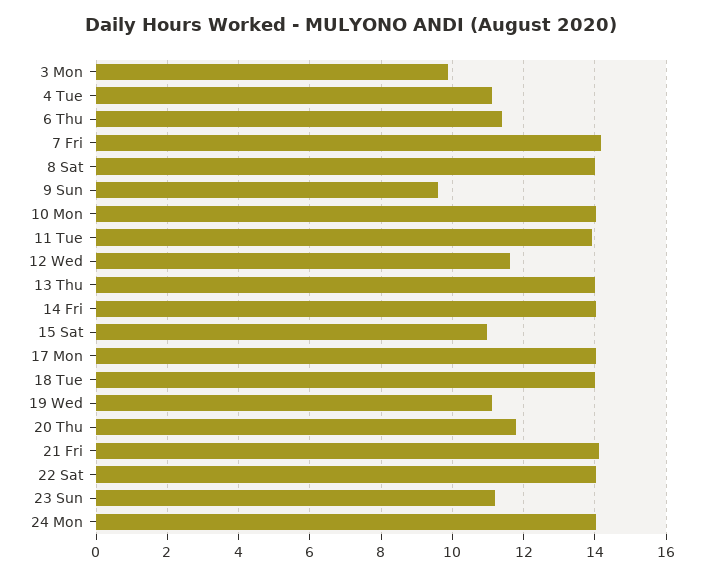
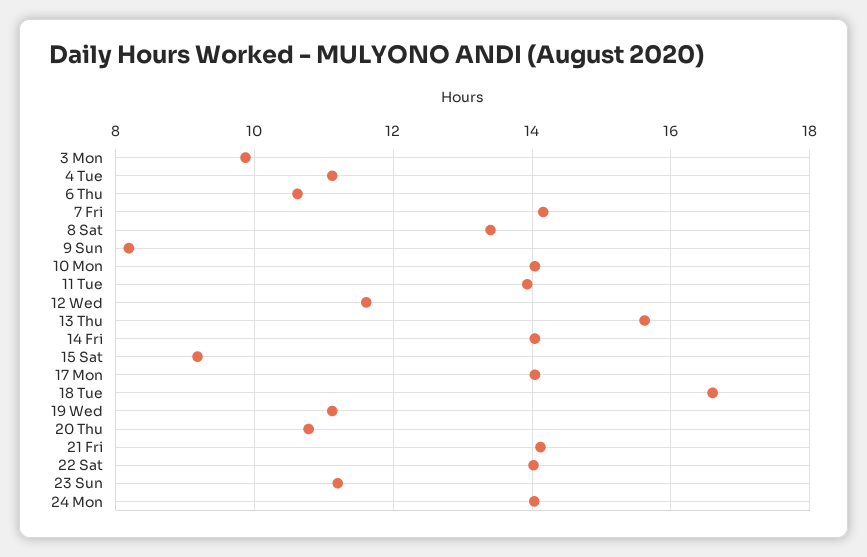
  {
    "3 Mon": 9.8,
    "4 Tue": 11.2,
-   "6 Thu": 11.4,
+   "6 Thu": 10.6,
    "7 Fri": 14.2,
-   "8 Sat": 14,
+   "8 Sat": 13.4,
-   "9 Sun": 9.6,
+   "9 Sun": 8.2,
    "10 Mon": 14,
    "11 Tue": 14,
    "12 Wed": 11.6,
-   "13 Thu": 14,
+   "13 Thu": 15.6,
    "14 Fri": 14,
-   "15 Sat": 11,
+   "15 Sat": 9.2,
    "17 Mon": 14,
-   "18 Tue": 14,
+   "18 Tue": 16.6,
    "19 Wed": 11.2,
-   "20 Thu": 11.8,
+   "20 Thu": 10.8,
    "21 Fri": 14.2,
    "22 Sat": 14,
    "23 Sun": 11.2,
    "24 Mon": 14
  }

